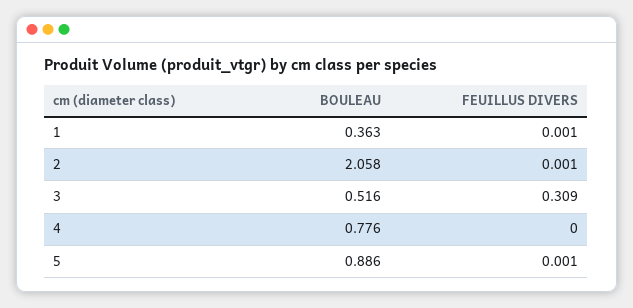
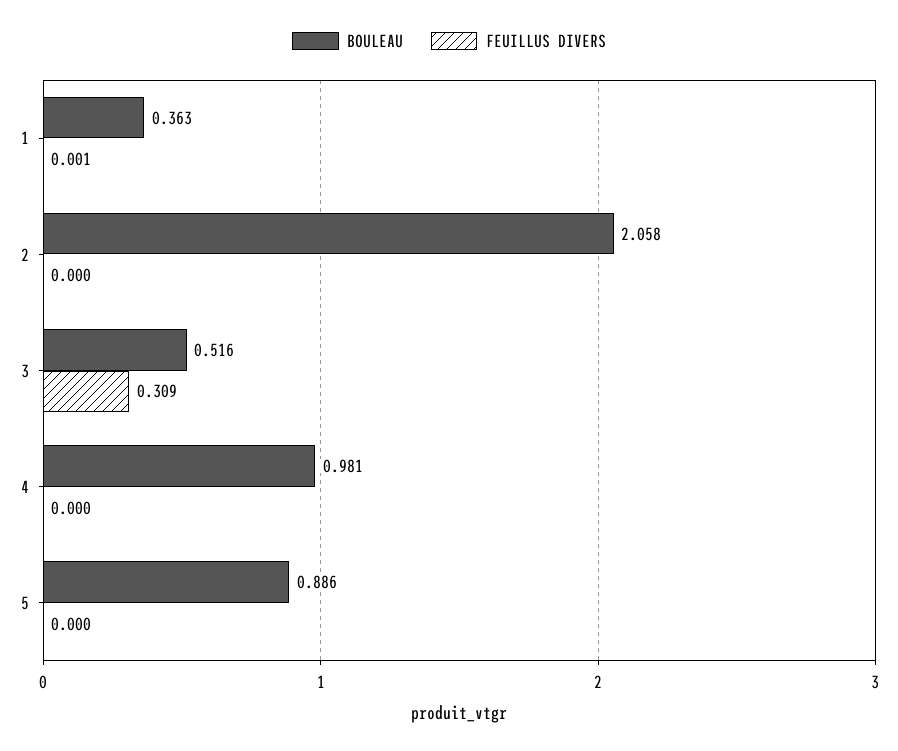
  {
    "BOULEAU": {
      "1": 0.363,
      "2": 2.058,
      "3": 0.516,
-     "4": 0.776,
+     "4": 0.981,
      "5": 0.886
    },
    "FEUILLUS DIVERS": {
      "1": 0.001,
-     "2": 0.001,
+     "2": 0,
      "3": 0.309,
      "4": 0,
-     "5": 0.001
+     "5": 0
    }
  }

